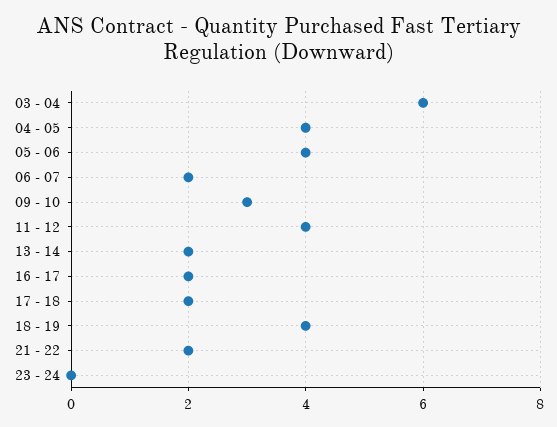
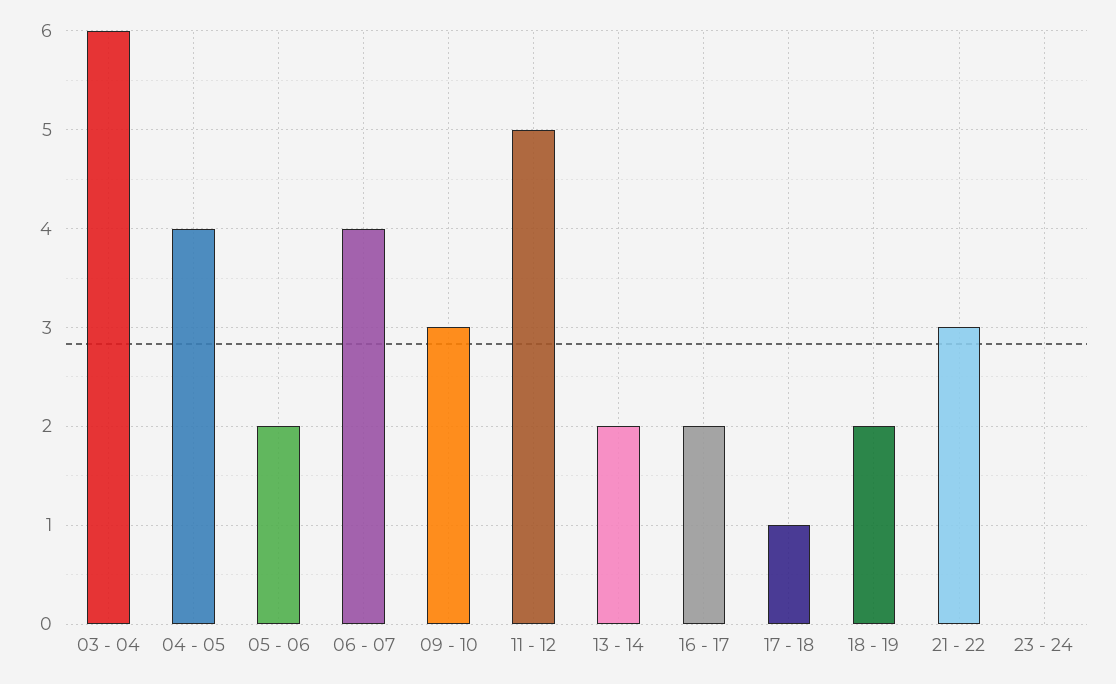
  {
    "03 - 04": 6,
    "04 - 05": 4,
-   "05 - 06": 4,
+   "05 - 06": 2,
-   "06 - 07": 2,
+   "06 - 07": 4,
    "09 - 10": 3,
-   "11 - 12": 4,
+   "11 - 12": 5,
    "13 - 14": 2,
    "16 - 17": 2,
-   "17 - 18": 2,
+   "17 - 18": 1,
-   "18 - 19": 4,
+   "18 - 19": 2,
-   "21 - 22": 2,
+   "21 - 22": 3,
    "23 - 24": 0
  }

